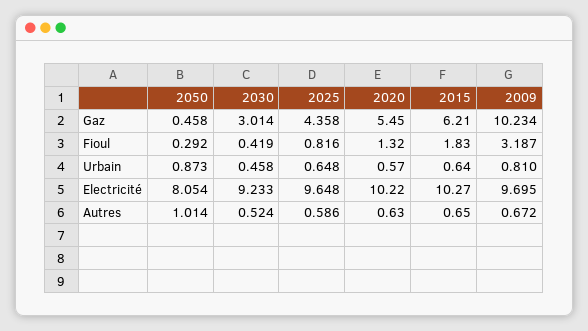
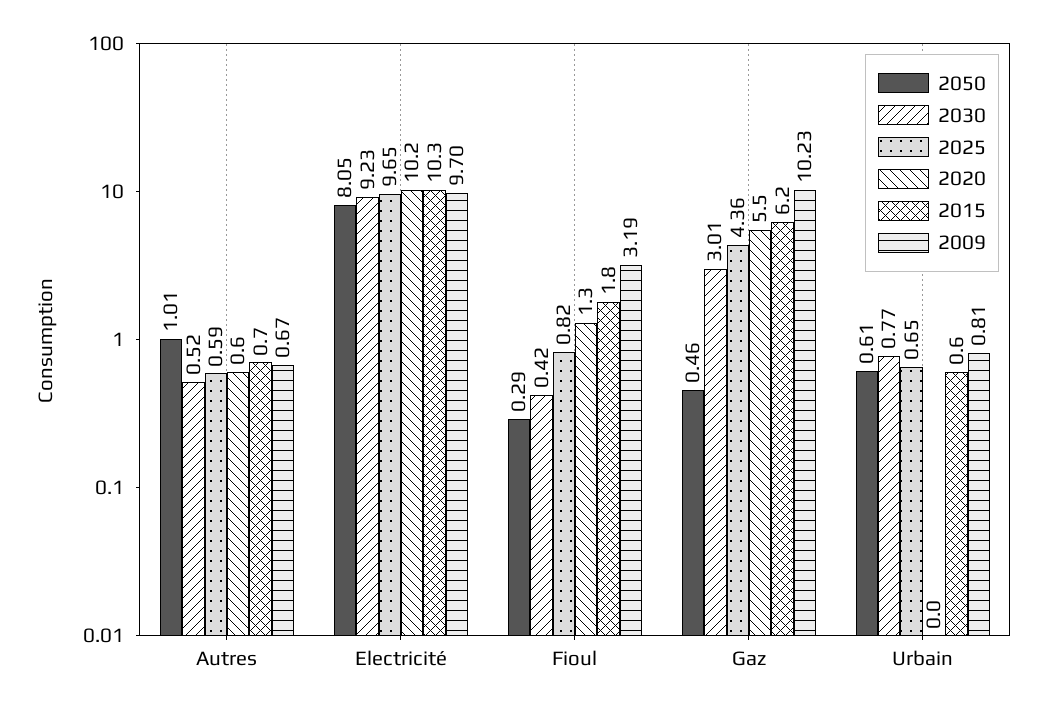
  {
    "2050": {
      "Gaz": 0.458,
      "Fioul": 0.292,
-     "Urbain": 0.873,
+     "Urbain": 0.61,
      "Electricité": 8.054,
      "Autres": 1.014
    },
    "2030": {
      "Gaz": 3.014,
      "Fioul": 0.419,
-     "Urbain": 0.458,
+     "Urbain": 0.77,
      "Electricité": 9.233,
      "Autres": 0.524
    },
    "2025": {
      "Gaz": 4.358,
      "Fioul": 0.816,
      "Urbain": 0.648,
      "Electricité": 9.648,
      "Autres": 0.586
    },
    "2020": {
      "Gaz": 5.45,
      "Fioul": 1.32,
-     "Urbain": 0.57,
+     "Urbain": 0,
      "Electricité": 10.22,
      "Autres": 0.63
    },
    "2015": {
      "Gaz": 6.21,
      "Fioul": 1.83,
      "Urbain": 0.64,
      "Electricité": 10.27,
      "Autres": 0.65
    },
    "2009": {
      "Gaz": 10.234,
      "Fioul": 3.187,
      "Urbain": 0.81,
      "Electricité": 9.695,
      "Autres": 0.672
    }
  }

